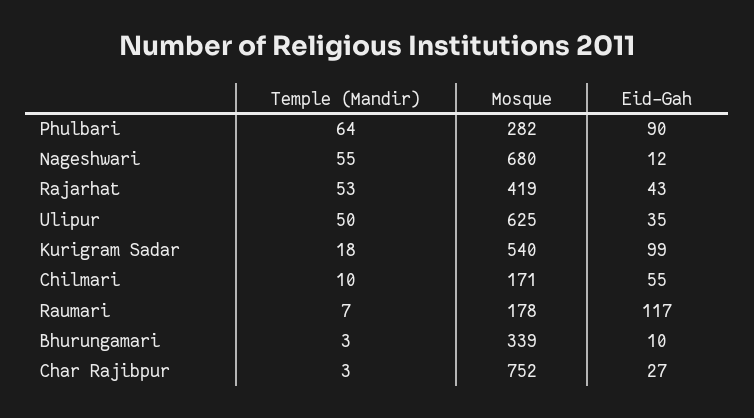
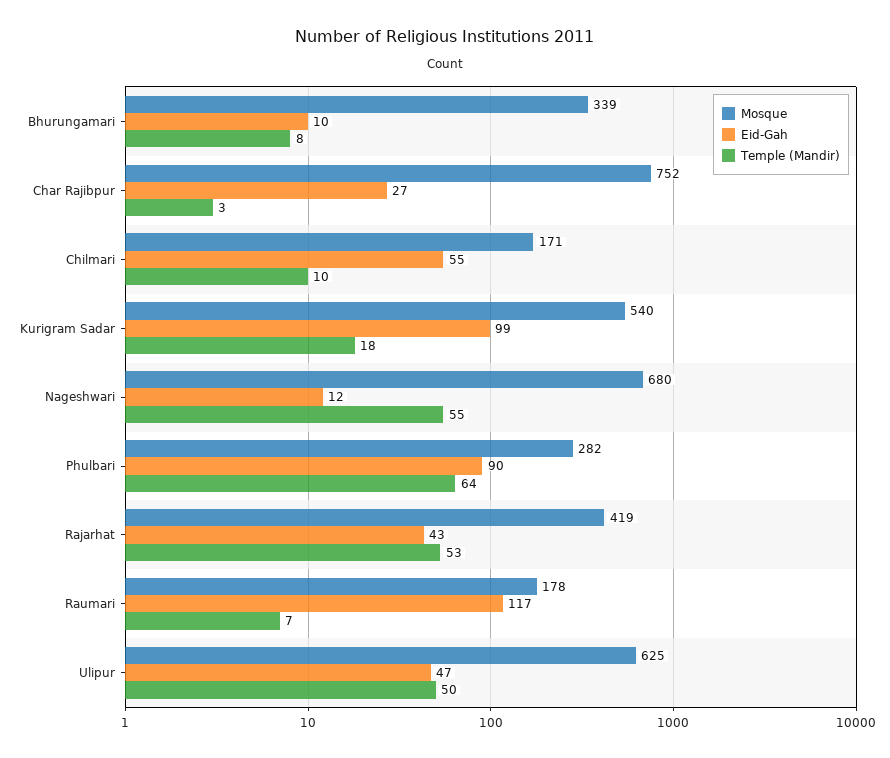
  {
    "Temple (Mandir)": {
      "Phulbari": 64,
      "Nageshwari": 55,
      "Rajarhat": 53,
      "Ulipur": 50,
      "Kurigram Sadar": 18,
      "Chilmari": 10,
      "Raumari": 7,
-     "Bhurungamari": 3,
+     "Bhurungamari": 8,
      "Char Rajibpur": 3
    },
    "Mosque": {
      "Phulbari": 282,
      "Nageshwari": 680,
      "Rajarhat": 419,
      "Ulipur": 625,
      "Kurigram Sadar": 540,
      "Chilmari": 171,
      "Raumari": 178,
      "Bhurungamari": 339,
      "Char Rajibpur": 752
    },
    "Eid-Gah": {
      "Phulbari": 90,
      "Nageshwari": 12,
      "Rajarhat": 43,
-     "Ulipur": 35,
+     "Ulipur": 47,
      "Kurigram Sadar": 99,
      "Chilmari": 55,
      "Raumari": 117,
      "Bhurungamari": 10,
      "Char Rajibpur": 27
    }
  }

